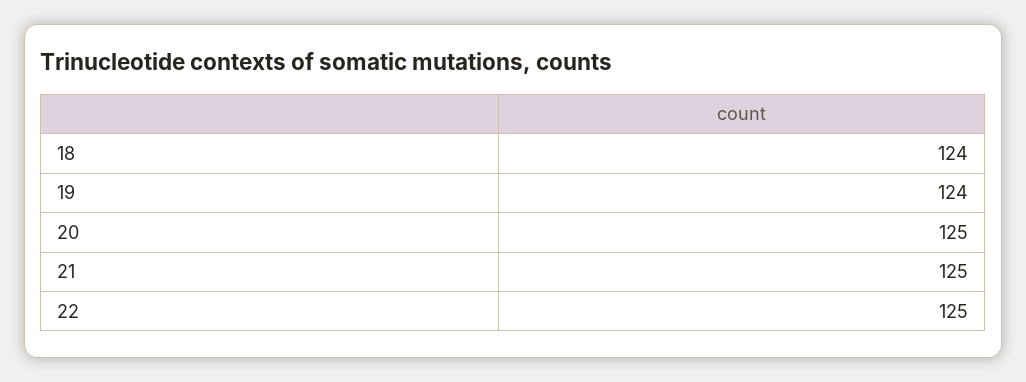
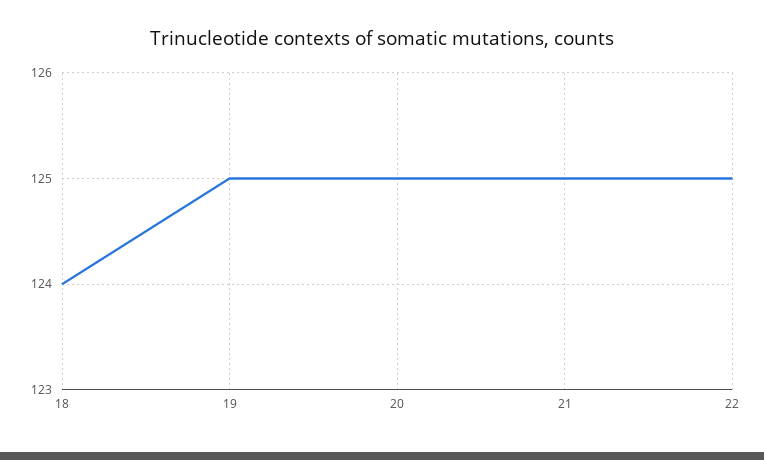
  {
    "18": 124,
-   "19": 124,
+   "19": 125,
    "20": 125,
    "21": 125,
    "22": 125
  }

